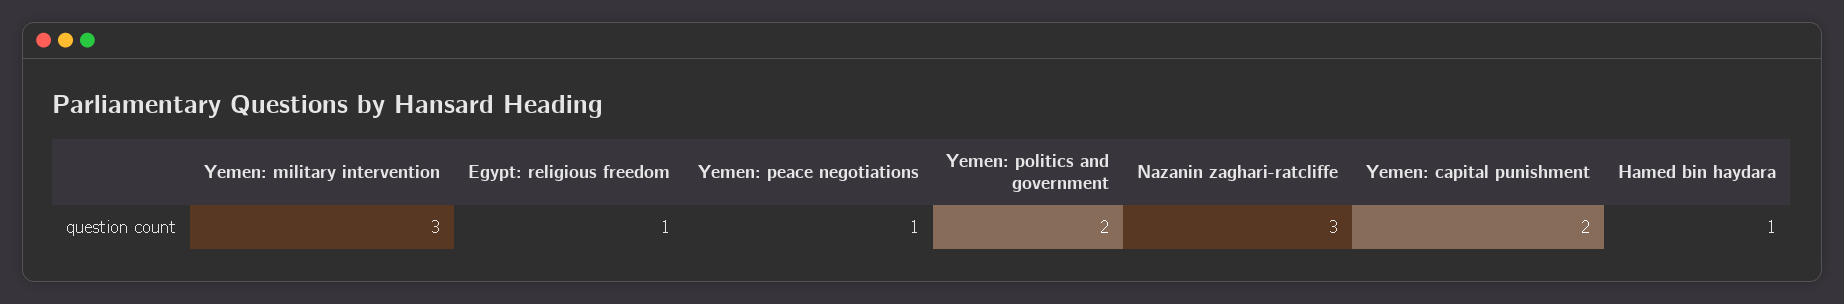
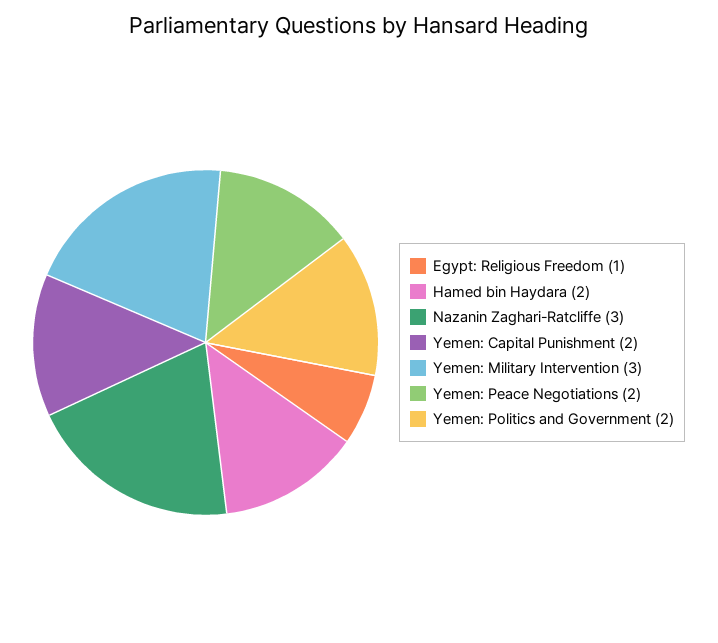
  {
    "Yemen: military intervention": 3,
    "Egypt: religious freedom": 1,
-   "Yemen: peace negotiations": 1,
+   "Yemen: peace negotiations": 2,
    "Yemen: politics and government": 2,
    "Nazanin zaghari-ratcliffe": 3,
    "Yemen: capital punishment": 2,
-   "Hamed bin haydara": 1
+   "Hamed bin haydara": 2
  }

